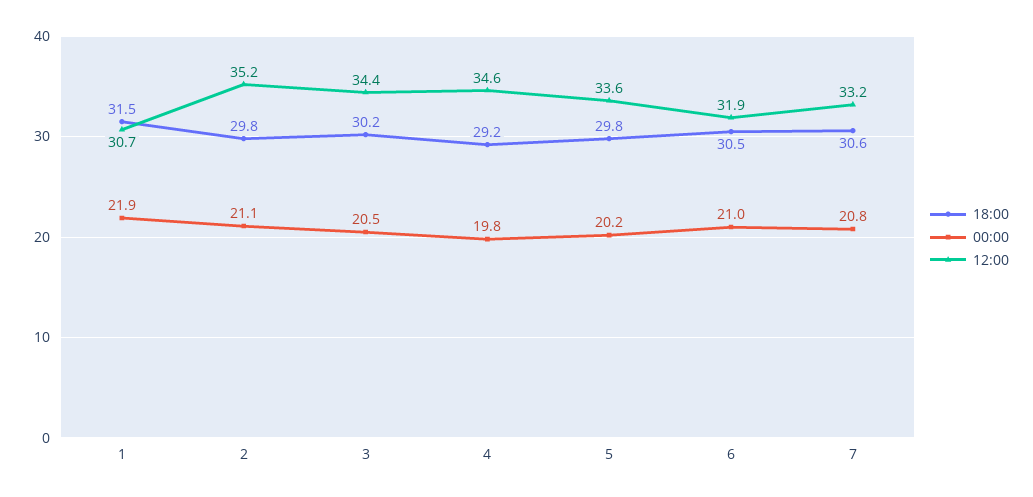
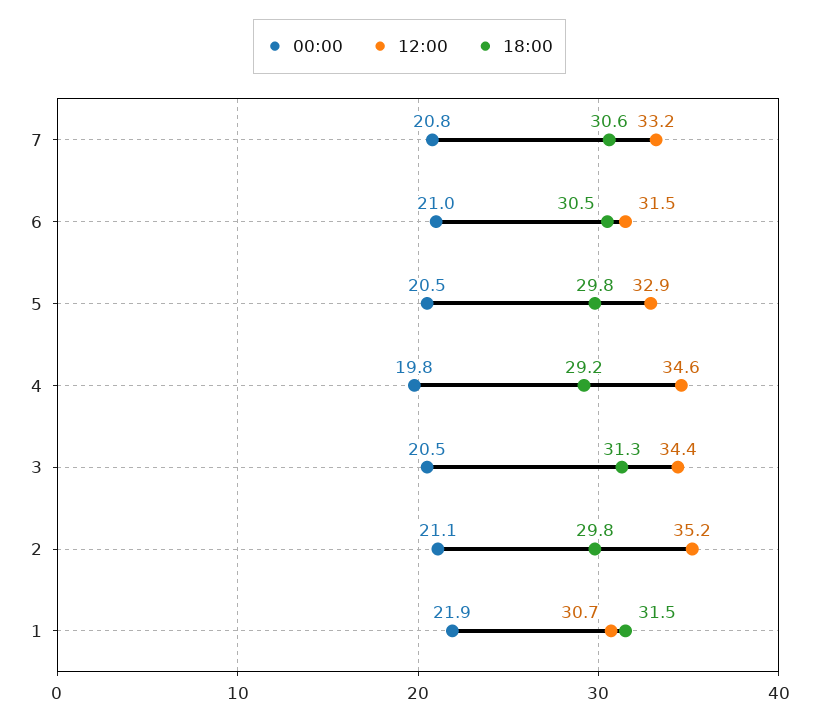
  {
    "18:00": {
      "1": 31.5,
      "2": 29.8,
-     "3": 30.2,
+     "3": 31.3,
      "4": 29.2,
      "5": 29.8,
      "6": 30.5,
      "7": 30.6
    },
    "00:00": {
      "1": 21.9,
      "2": 21.1,
      "3": 20.5,
      "4": 19.8,
-     "5": 20.2,
+     "5": 20.5,
      "6": 21,
      "7": 20.8
    },
    "12:00": {
      "1": 30.7,
      "2": 35.2,
      "3": 34.4,
      "4": 34.6,
-     "5": 33.6,
+     "5": 32.9,
-     "6": 31.9,
+     "6": 31.5,
      "7": 33.2
    }
  }

